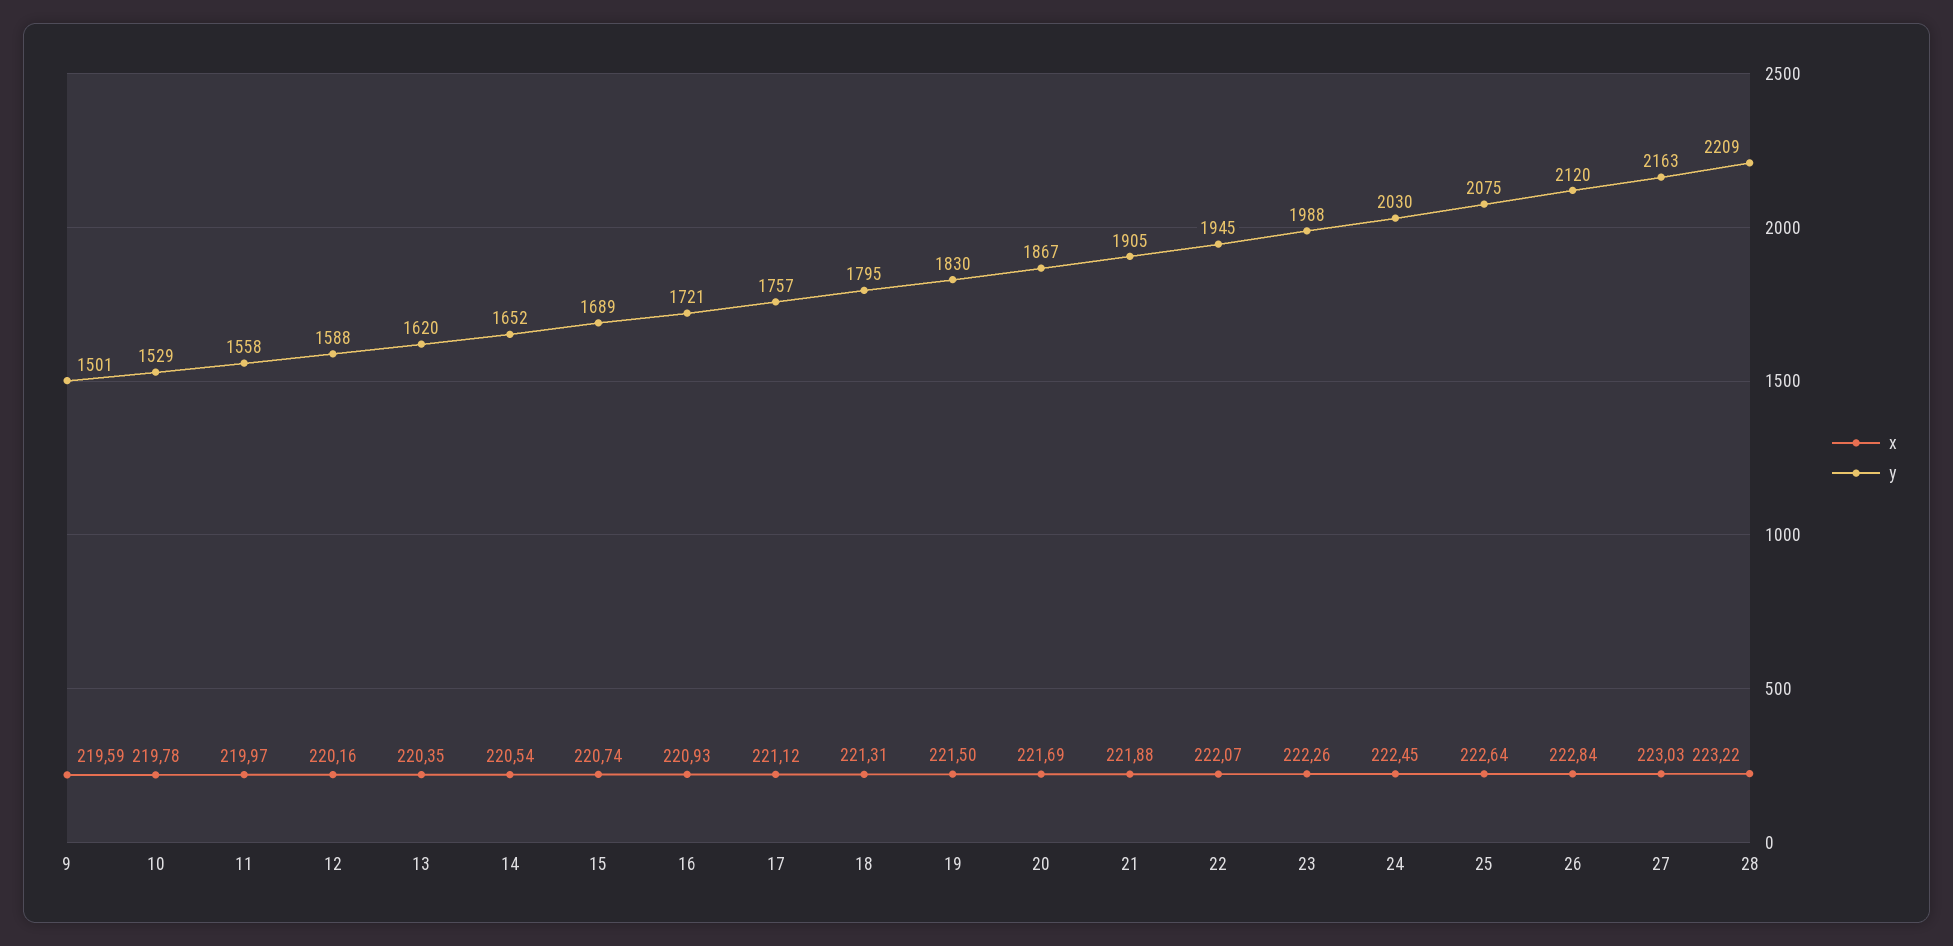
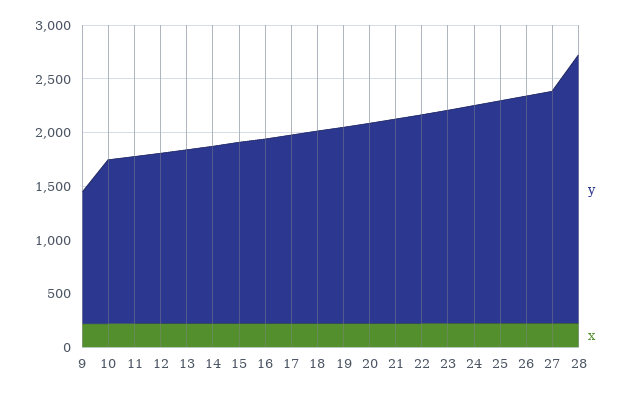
  {
    "x": {
      "9": 219.59,
      "10": 219.78,
      "11": 219.97,
      "12": 220.16,
      "13": 220.35,
      "14": 220.54,
      "15": 220.74,
      "16": 220.93,
      "17": 221.12,
      "18": 221.31,
      "19": 221.5,
      "20": 221.69,
      "21": 221.88,
      "22": 222.07,
      "23": 222.26,
      "24": 222.45,
      "25": 222.64,
      "26": 222.84,
      "27": 223.03,
      "28": 223.22
    },
    "y": {
-     "9": 1501,
+     "9": 1200,
      "10": 1529,
      "11": 1558,
      "12": 1588,
      "13": 1620,
      "14": 1652,
      "15": 1689,
      "16": 1721,
      "17": 1757,
      "18": 1795,
      "19": 1830,
      "20": 1867,
      "21": 1905,
      "22": 1945,
      "23": 1988,
      "24": 2030,
      "25": 2075,
      "26": 2120,
      "27": 2163,
-     "28": 2209
+     "28": 2500
    }
  }

